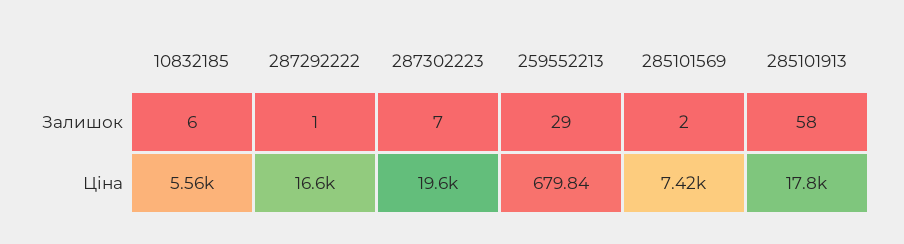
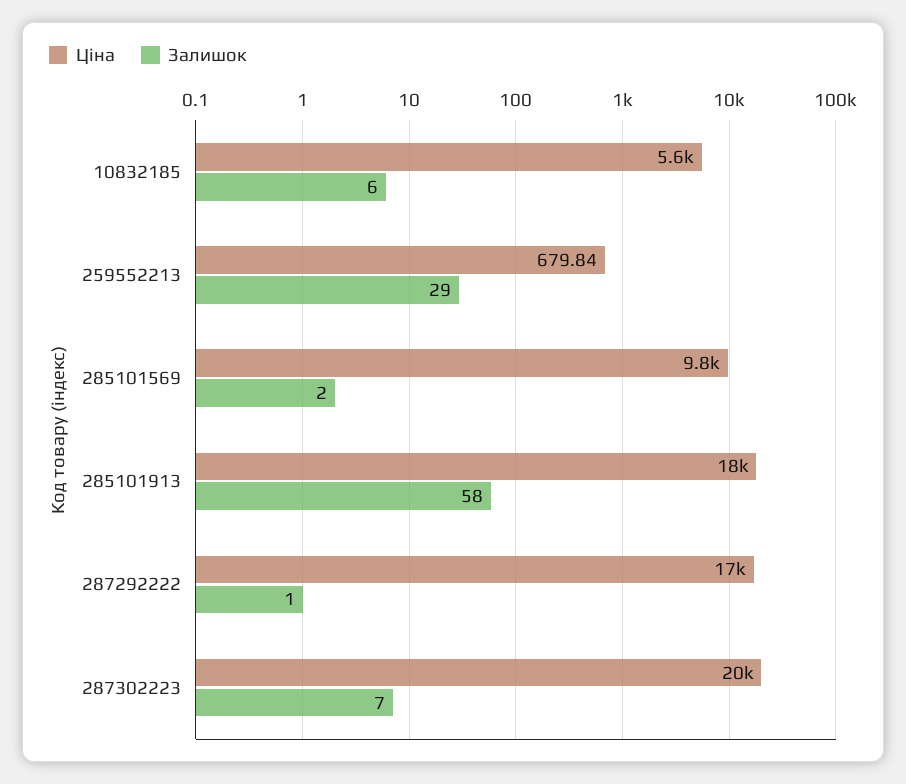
  {
    "Залишок": {
      "10832185": 6,
      "287292222": 1,
      "287302223": 7,
      "259552213": 29,
      "285101569": 2,
      "285101913": 58
    },
    "Ціна": {
      "10832185": 5560,
      "287292222": 16600,
      "287302223": 19600,
      "259552213": 679.84,
-     "285101569": 7420,
+     "285101569": 9800,
      "285101913": 17800
    }
  }

